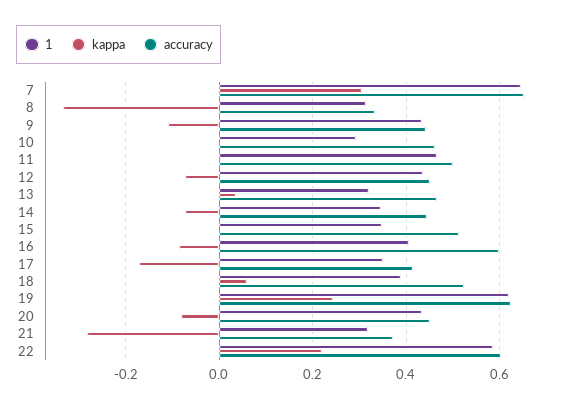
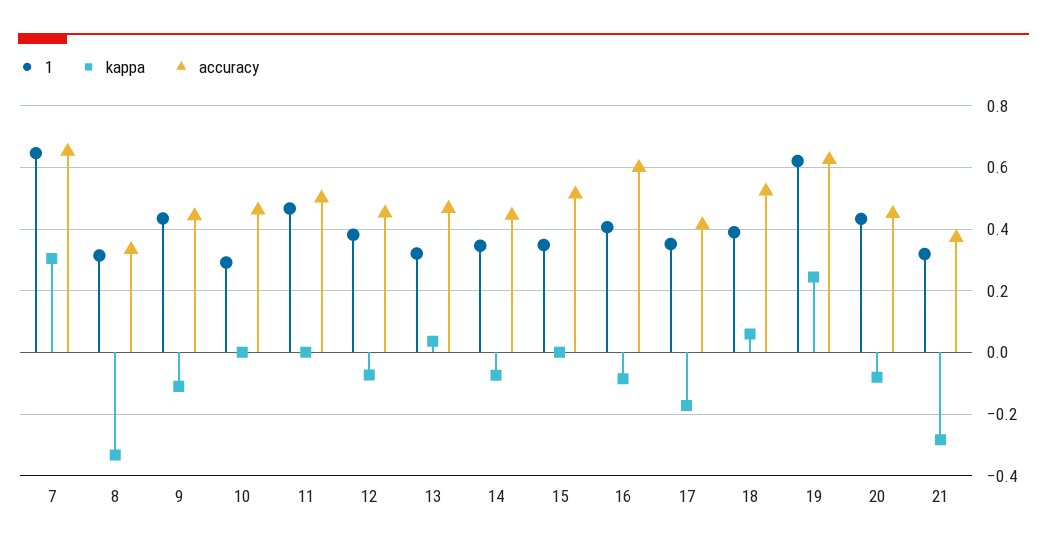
  {
    "1": {
      "7": 0.64,
      "8": 0.32,
      "9": 0.44,
      "10": 0.3,
      "11": 0.46,
-     "12": 0.44,
+     "12": 0.38,
      "13": 0.32,
      "14": 0.34,
      "15": 0.34,
      "16": 0.4,
      "17": 0.36,
      "18": 0.38,
      "19": 0.62,
      "20": 0.44,
-     "21": 0.32,
+     "21": 0.32
-     "22": 0.58
    },
    "kappa": {
      "7": 0.3,
      "8": -0.34,
      "9": -0.12,
      "10": 0,
      "11": 0,
      "12": -0.08,
      "13": 0.04,
      "14": -0.08,
      "15": 0,
      "16": -0.08,
      "17": -0.18,
      "18": 0.06,
      "19": 0.24,
      "20": -0.08,
-     "21": -0.28,
+     "21": -0.28
-     "22": 0.22
    },
    "accuracy": {
      "7": 0.66,
      "8": 0.34,
      "9": 0.44,
      "10": 0.46,
      "11": 0.5,
      "12": 0.46,
      "13": 0.46,
      "14": 0.44,
      "15": 0.52,
      "16": 0.6,
      "17": 0.42,
      "18": 0.52,
      "19": 0.62,
      "20": 0.46,
-     "21": 0.38,
+     "21": 0.38
-     "22": 0.6
    }
  }

